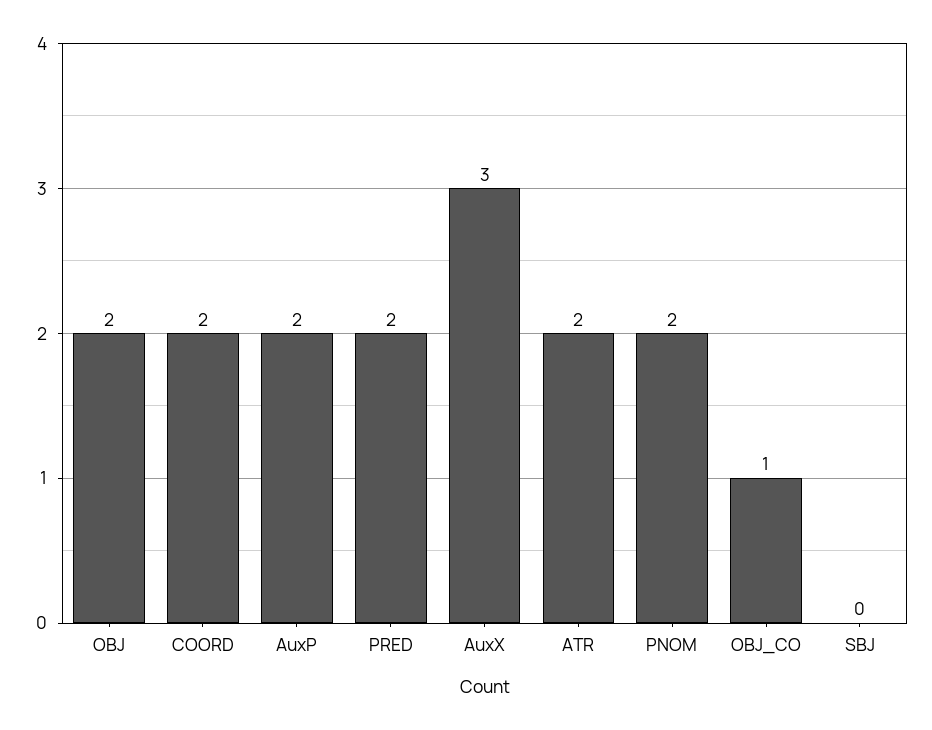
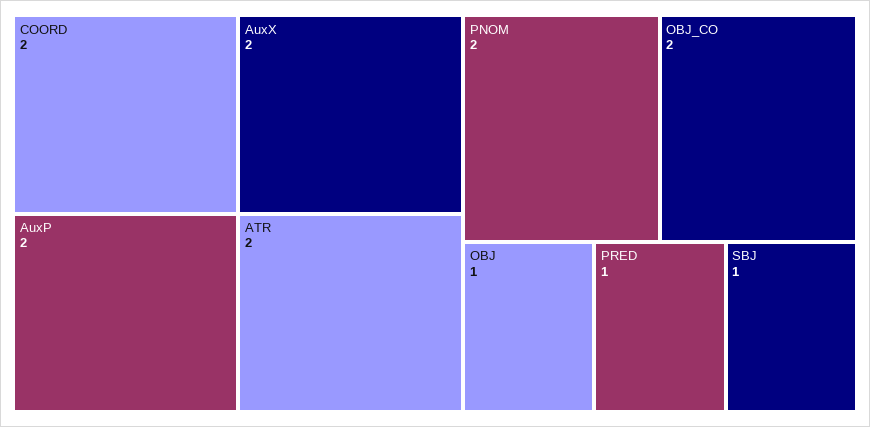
  {
-   "OBJ": 2,
+   "OBJ": 1,
    "COORD": 2,
    "AuxP": 2,
-   "PRED": 2,
+   "PRED": 1,
-   "AuxX": 3,
+   "AuxX": 2,
    "ATR": 2,
    "PNOM": 2,
-   "OBJ_CO": 1,
+   "OBJ_CO": 2,
-   "SBJ": 0
+   "SBJ": 1
  }

